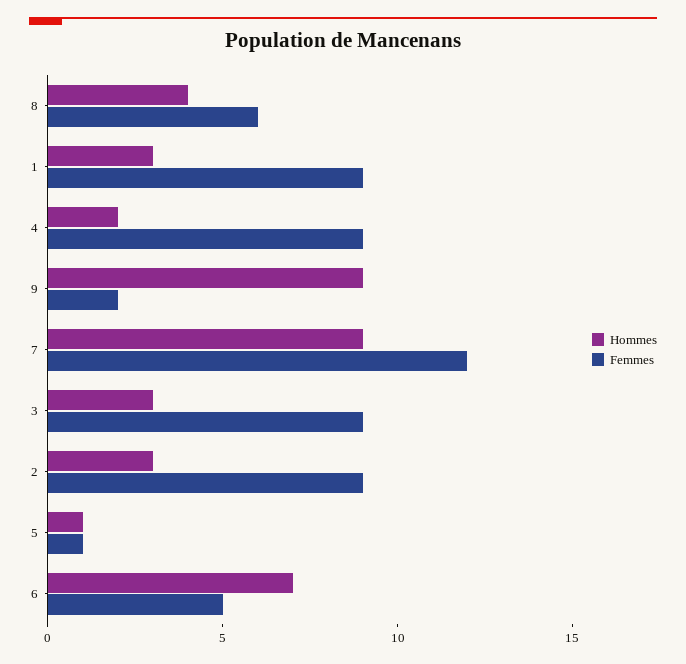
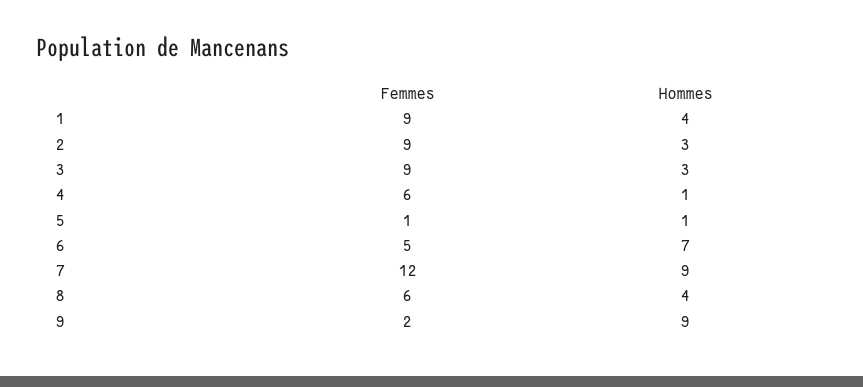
  {
    "Hommes": {
      "8": 4,
-     "1": 3,
+     "1": 4,
-     "4": 2,
+     "4": 1,
      "9": 9,
      "7": 9,
      "3": 3,
      "2": 3,
      "5": 1,
      "6": 7
    },
    "Femmes": {
      "8": 6,
      "1": 9,
-     "4": 9,
+     "4": 6,
      "9": 2,
      "7": 12,
      "3": 9,
      "2": 9,
      "5": 1,
      "6": 5
    }
  }

